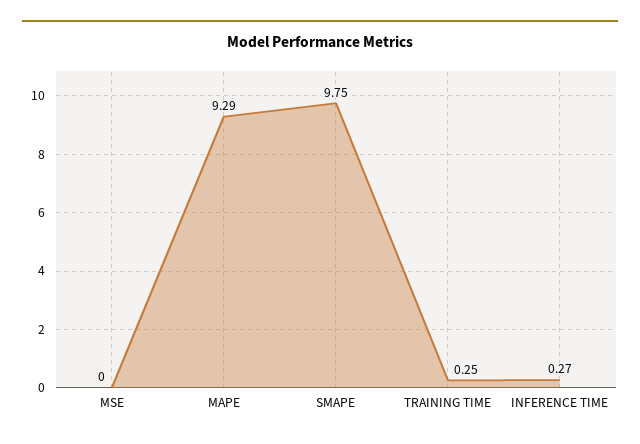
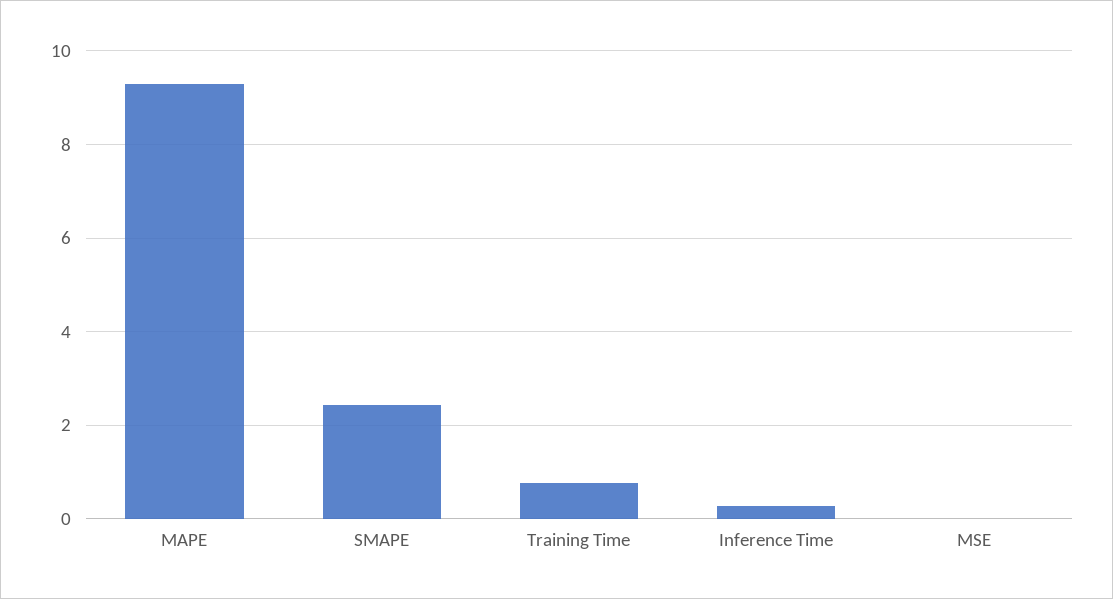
  {
    "MSE": 0,
    "MAPE": 9.29,
-   "SMAPE": 9.75,
+   "SMAPE": 2.4,
-   "TRAINING TIME": 0.25,
+   "TRAINING TIME": 0.8,
    "INFERENCE TIME": 0.27
  }

